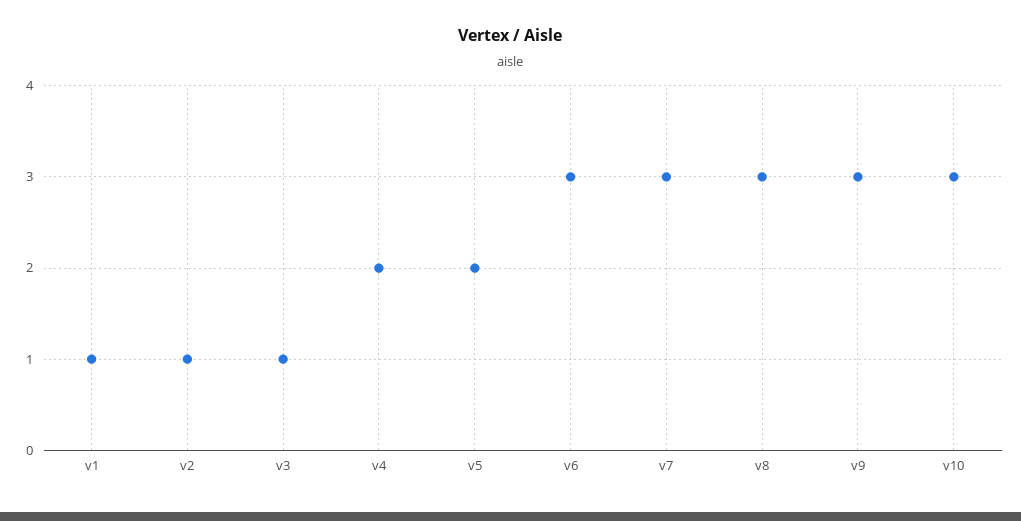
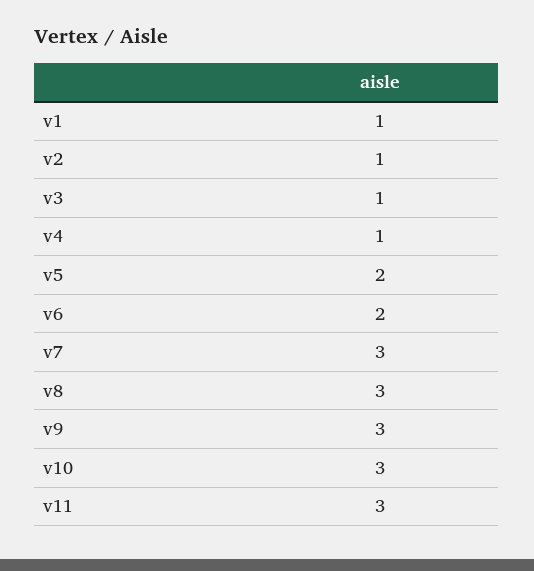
  {
    "v1": 1,
    "v2": 1,
    "v3": 1,
-   "v4": 2,
+   "v4": 1,
    "v5": 2,
-   "v6": 3,
+   "v6": 2,
    "v7": 3,
    "v8": 3,
    "v9": 3,
-   "v10": 3
+   "v10": 3,
+   "v11": 3
  }

